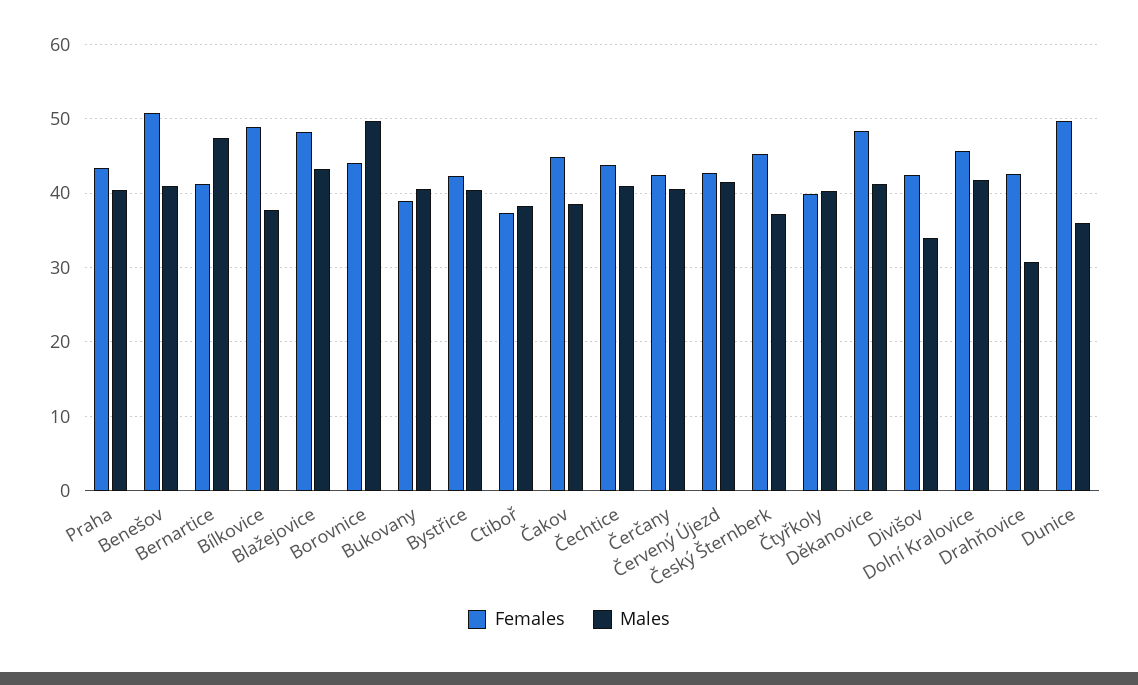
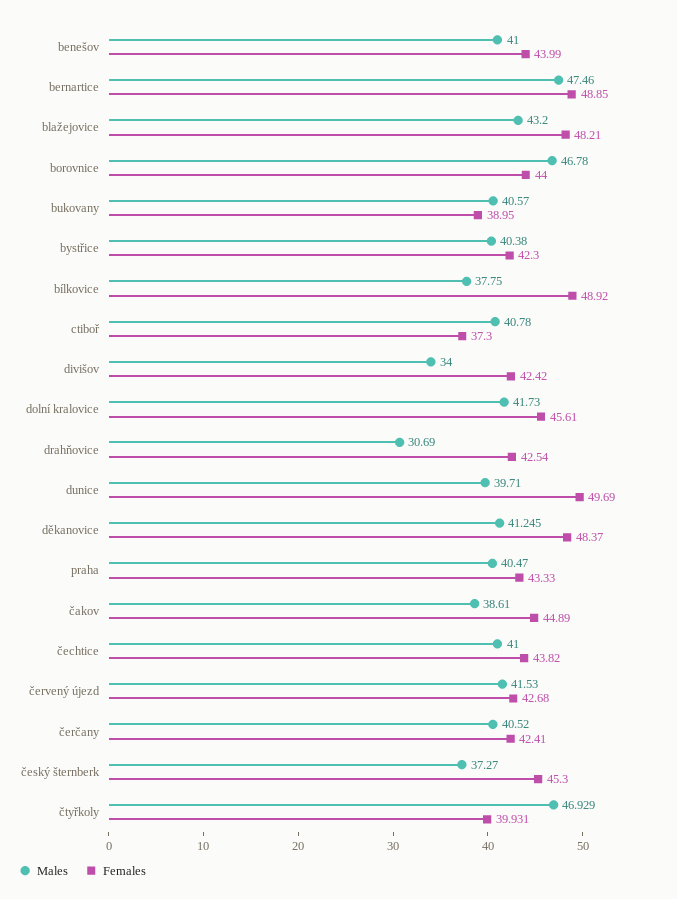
  {
    "Females": {
      "Praha": 43.33,
-     "Benešov": 51,
+     "Benešov": 43.99,
-     "Bernartice": 41,
+     "Bernartice": 48.85,
      "Bílkovice": 48.92,
      "Blažejovice": 48.21,
      "Borovnice": 44,
      "Bukovany": 38.95,
      "Bystřice": 42.3,
      "Ctiboř": 37.3,
      "Čakov": 44.89,
      "Čechtice": 43.82,
      "Čerčany": 42.41,
      "Červený Újezd": 42.68,
      "Český Šternberk": 45.3,
      "Čtyřkoly": 39.931,
      "Děkanovice": 48.37,
      "Divišov": 42.42,
      "Dolní Kralovice": 45.61,
      "Drahňovice": 42.54,
      "Dunice": 49.69
    },
    "Males": {
      "Praha": 40.47,
      "Benešov": 41,
      "Bernartice": 47.46,
      "Bílkovice": 37.75,
      "Blažejovice": 43.2,
-     "Borovnice": 50,
+     "Borovnice": 46.78,
      "Bukovany": 40.57,
      "Bystřice": 40.38,
-     "Ctiboř": 38,
+     "Ctiboř": 40.78,
      "Čakov": 38.61,
      "Čechtice": 41,
      "Čerčany": 40.52,
      "Červený Újezd": 41.53,
      "Český Šternberk": 37.27,
-     "Čtyřkoly": 40,
+     "Čtyřkoly": 46.929,
      "Děkanovice": 41.245,
      "Divišov": 34,
      "Dolní Kralovice": 41.73,
      "Drahňovice": 30.69,
-     "Dunice": 36
+     "Dunice": 39.71
    }
  }

